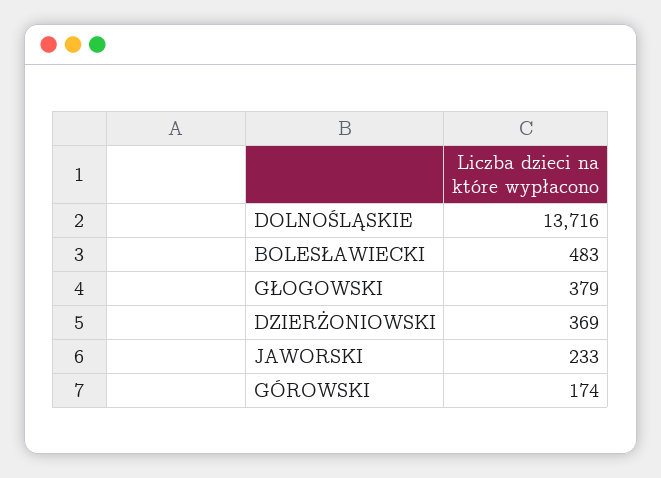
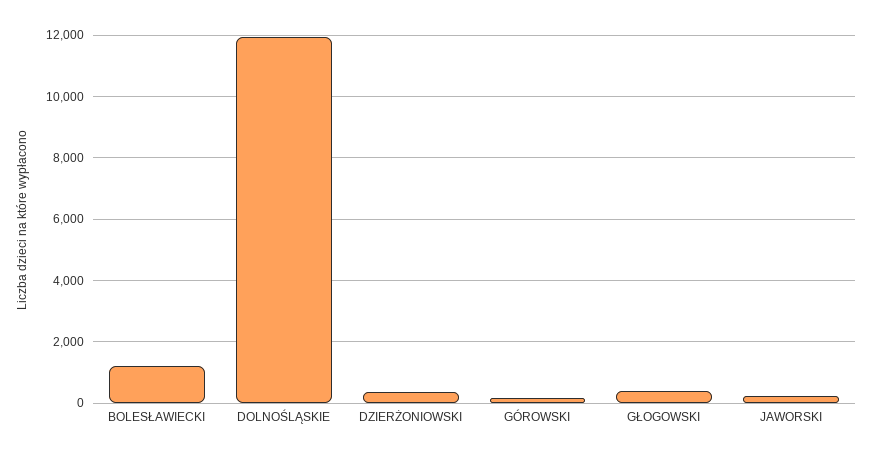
  {
-   "DOLNOŚLĄSKIE": 13716,
+   "DOLNOŚLĄSKIE": 12000,
-   "BOLESŁAWIECKI": 483,
+   "BOLESŁAWIECKI": 1200,
    "GŁOGOWSKI": 379,
    "DZIERŻONIOWSKI": 369,
    "JAWORSKI": 233,
    "GÓROWSKI": 174
  }

